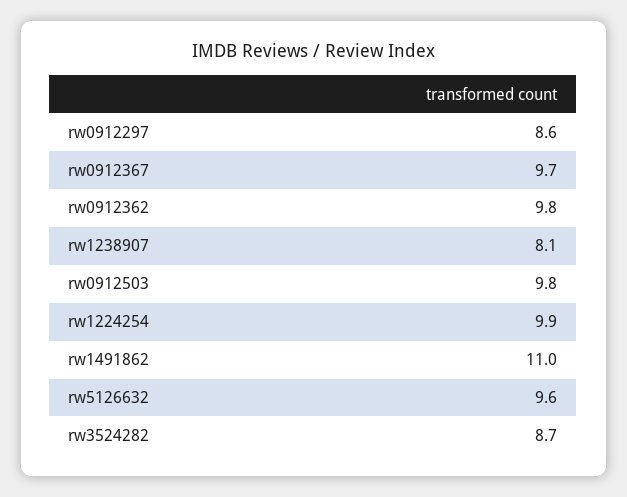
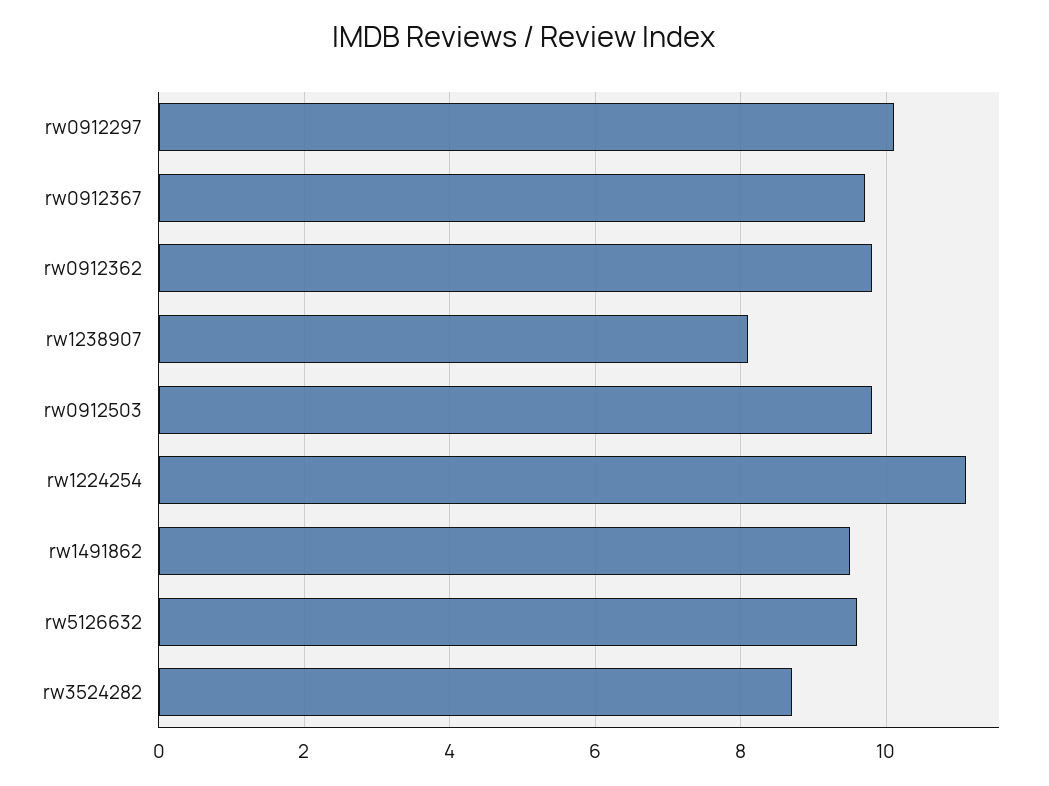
  {
-   "rw0912297": 8.6,
+   "rw0912297": 10,
    "rw0912367": 9.7,
    "rw0912362": 9.8,
    "rw1238907": 8.1,
    "rw0912503": 9.8,
-   "rw1224254": 9.9,
+   "rw1224254": 11,
-   "rw1491862": 11,
+   "rw1491862": 9.5,
    "rw5126632": 9.6,
    "rw3524282": 8.7
  }

